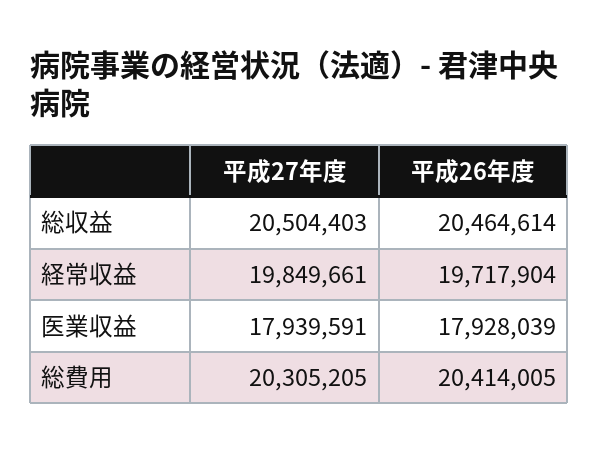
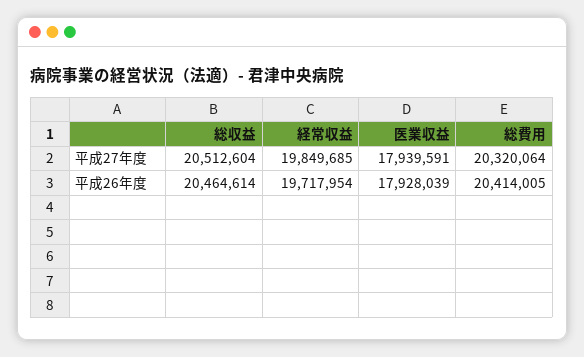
  {
    "平成27年度": {
-     "総収益": 20504403,
+     "総収益": 20512604,
-     "経常収益": 19849661,
+     "経常収益": 19849685,
      "医業収益": 17939591,
-     "総費用": 20305205
+     "総費用": 20320064
    },
    "平成26年度": {
      "総収益": 20464614,
-     "経常収益": 19717904,
+     "経常収益": 19717954,
      "医業収益": 17928039,
      "総費用": 20414005
    }
  }

